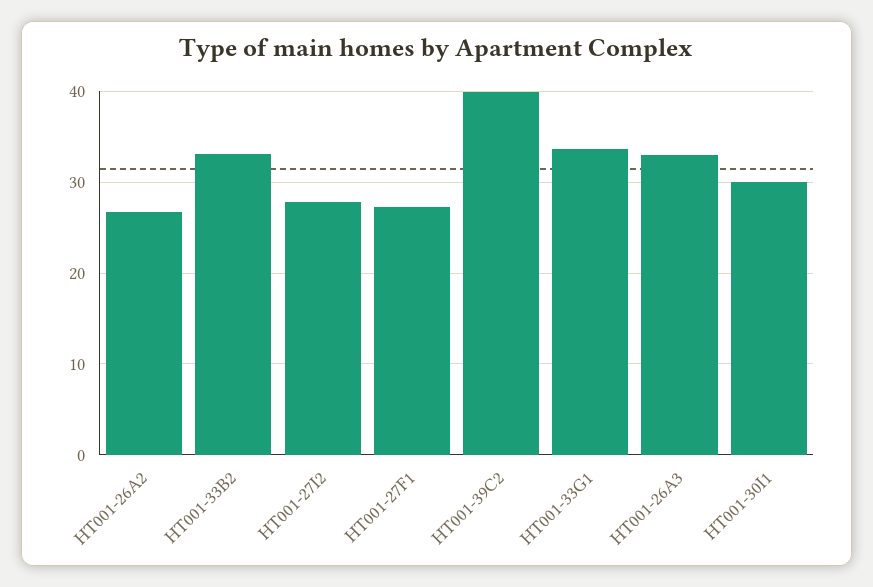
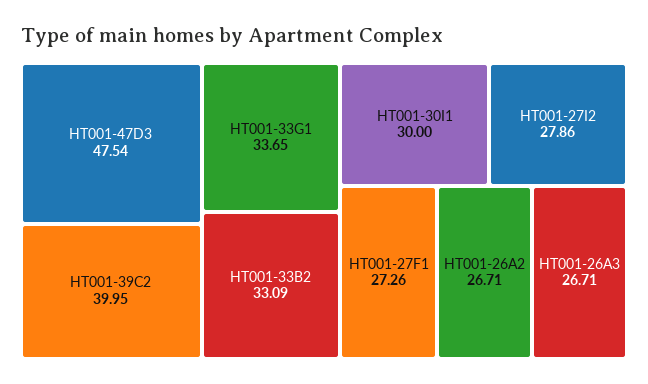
  {
    "HT001-26A2": 26.71,
    "HT001-33B2": 33.09,
    "HT001-27I2": 27.86,
    "HT001-27F1": 27.26,
    "HT001-39C2": 39.95,
    "HT001-33G1": 33.65,
-   "HT001-26A3": 33,
+   "HT001-26A3": 26.71,
-   "HT001-30I1": 30
+   "HT001-30I1": 30,
+   "HT001-47D3": 47.54
  }

